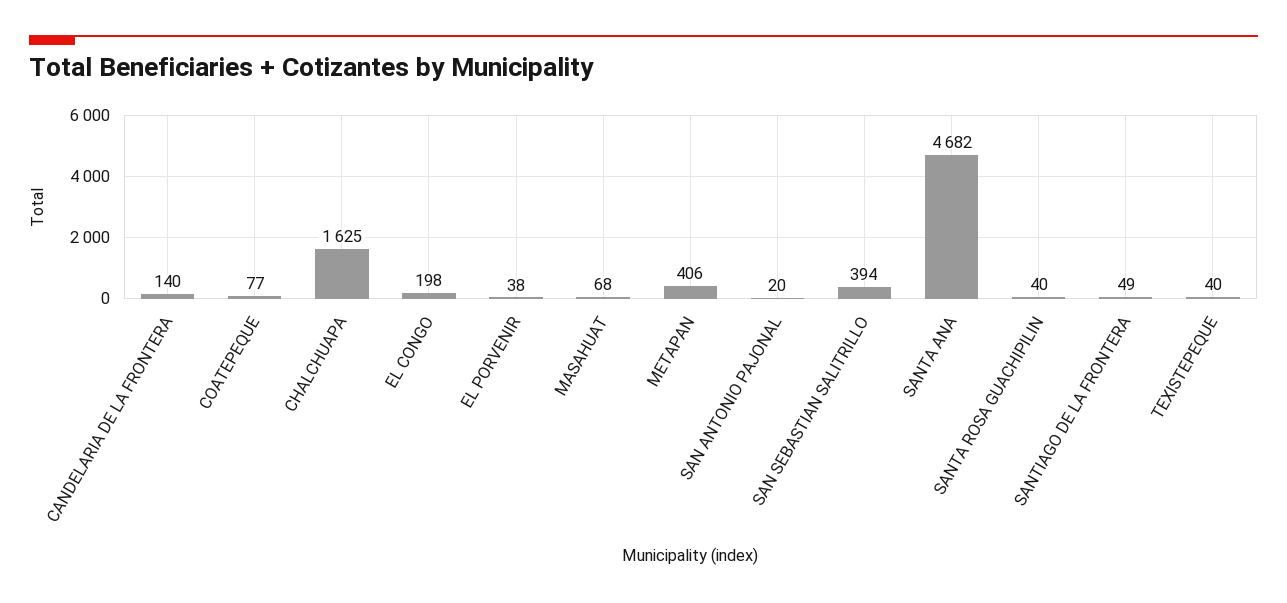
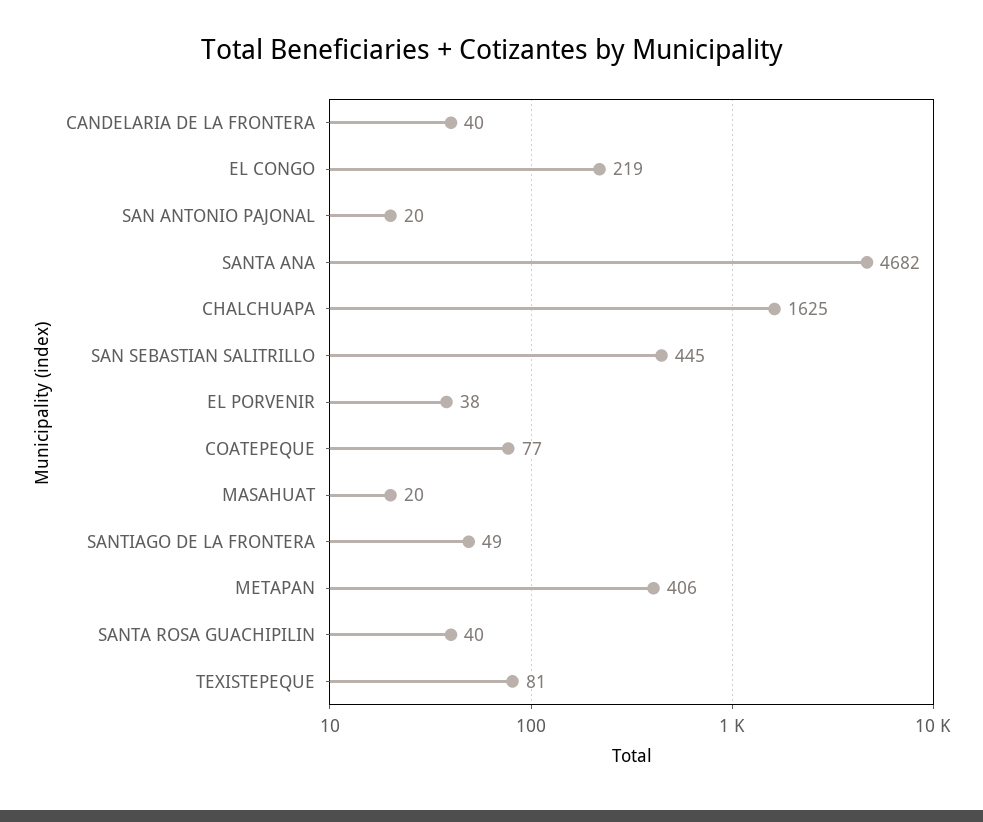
  {
-   "CANDELARIA DE LA FRONTERA": 140,
+   "CANDELARIA DE LA FRONTERA": 40,
    "COATEPEQUE": 77,
    "CHALCHUAPA": 1625,
-   "EL CONGO": 198,
+   "EL CONGO": 219,
    "EL PORVENIR": 38,
-   "MASAHUAT": 68,
+   "MASAHUAT": 20,
    "METAPAN": 406,
    "SAN ANTONIO PAJONAL": 20,
-   "SAN SEBASTIAN SALITRILLO": 394,
+   "SAN SEBASTIAN SALITRILLO": 445,
    "SANTA ANA": 4682,
    "SANTA ROSA GUACHIPILIN": 40,
    "SANTIAGO DE LA FRONTERA": 49,
-   "TEXISTEPEQUE": 40
+   "TEXISTEPEQUE": 81
  }

